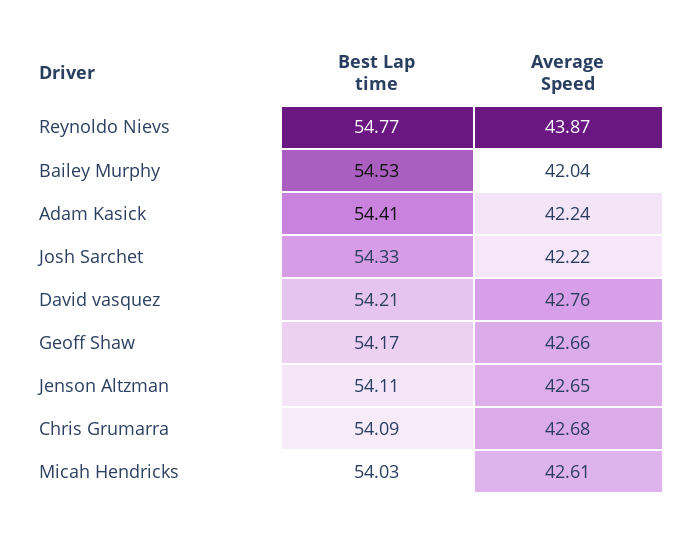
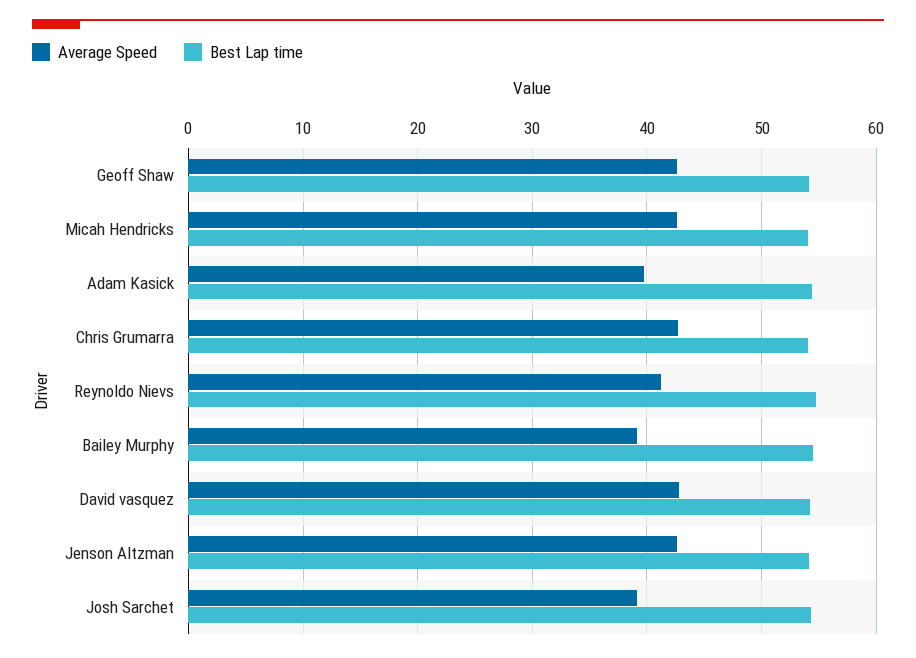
  {
    "Best Lap time": {
      "Reynoldo Nievs": 54.77,
      "Bailey Murphy": 54.53,
      "Adam Kasick": 54.41,
      "Josh Sarchet": 54.33,
      "David vasquez": 54.21,
      "Geoff Shaw": 54.17,
      "Jenson Altzman": 54.11,
      "Chris Grumarra": 54.09,
      "Micah Hendricks": 54.03
    },
    "Average Speed": {
-     "Reynoldo Nievs": 43.87,
+     "Reynoldo Nievs": 41,
-     "Bailey Murphy": 42.04,
+     "Bailey Murphy": 39,
-     "Adam Kasick": 42.24,
+     "Adam Kasick": 40,
-     "Josh Sarchet": 42.22,
+     "Josh Sarchet": 39,
      "David vasquez": 42.76,
      "Geoff Shaw": 42.66,
      "Jenson Altzman": 42.65,
      "Chris Grumarra": 42.68,
      "Micah Hendricks": 42.61
    }
  }

